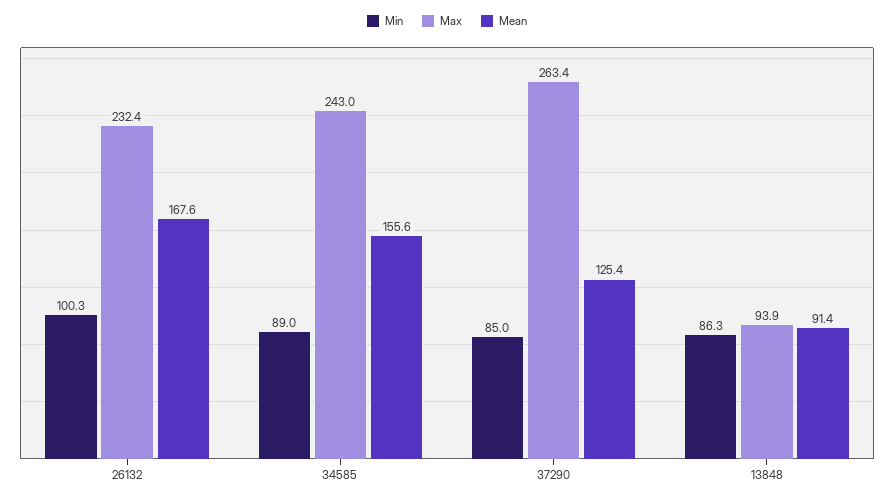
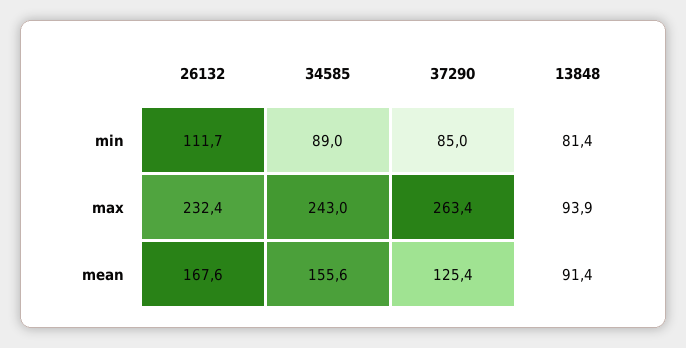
  {
    "Min": {
-     "26132": 100.3,
+     "26132": 111.7,
      "34585": 89,
      "37290": 85,
-     "13848": 86.3
+     "13848": 81.4
    },
    "Max": {
      "26132": 232.4,
      "34585": 243,
      "37290": 263.4,
      "13848": 93.9
    },
    "Mean": {
      "26132": 167.6,
      "34585": 155.6,
      "37290": 125.4,
      "13848": 91.4
    }
  }

